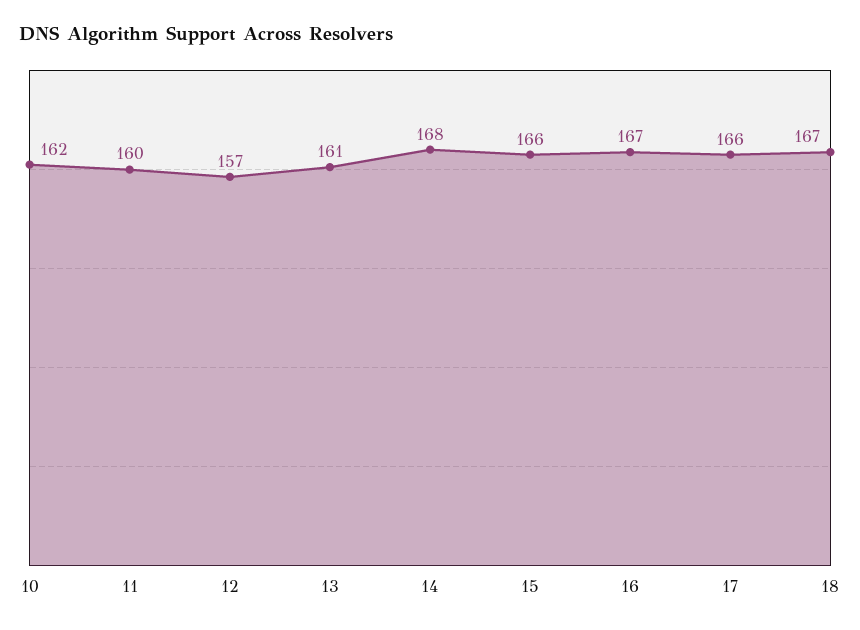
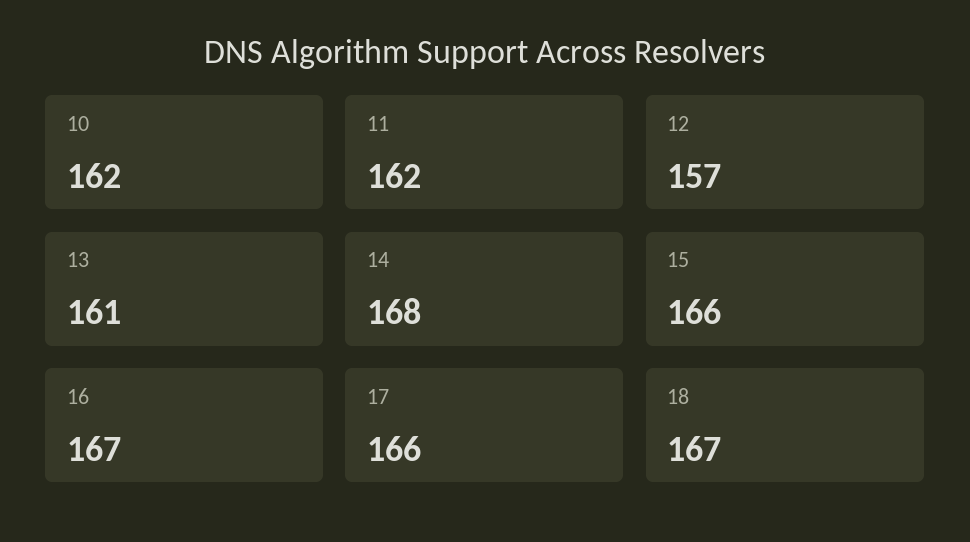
  {
    "10": 162,
-   "11": 160,
+   "11": 162,
    "12": 157,
    "13": 161,
    "14": 168,
    "15": 166,
    "16": 167,
    "17": 166,
    "18": 167
  }

